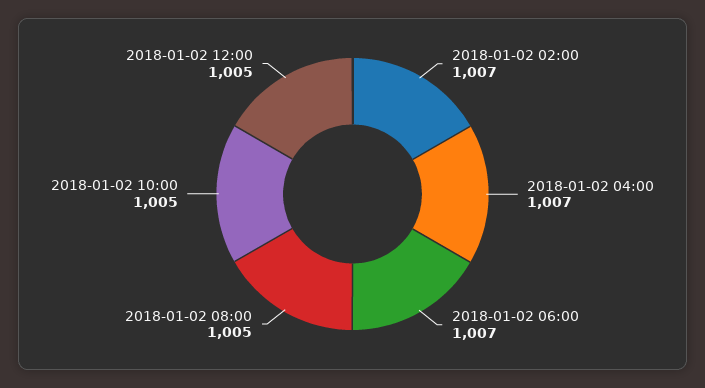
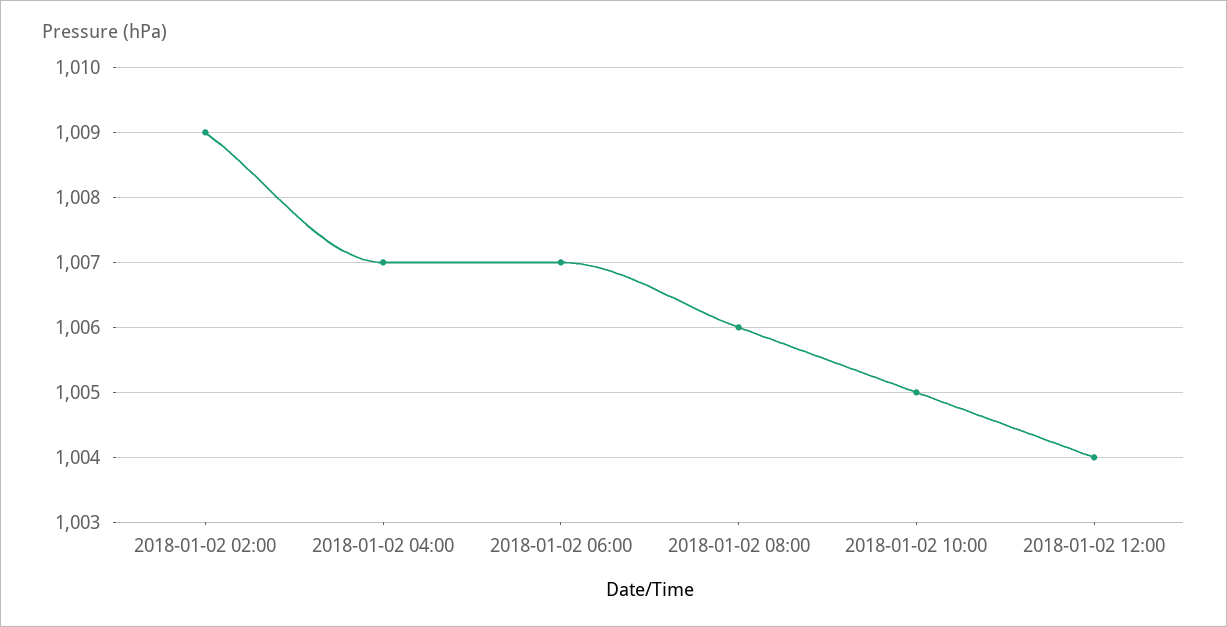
  {
-   "2018-01-02 02:00": 1007,
+   "2018-01-02 02:00": 1009,
    "2018-01-02 04:00": 1007,
    "2018-01-02 06:00": 1007,
-   "2018-01-02 08:00": 1005,
+   "2018-01-02 08:00": 1006,
    "2018-01-02 10:00": 1005,
-   "2018-01-02 12:00": 1005
+   "2018-01-02 12:00": 1004
  }

